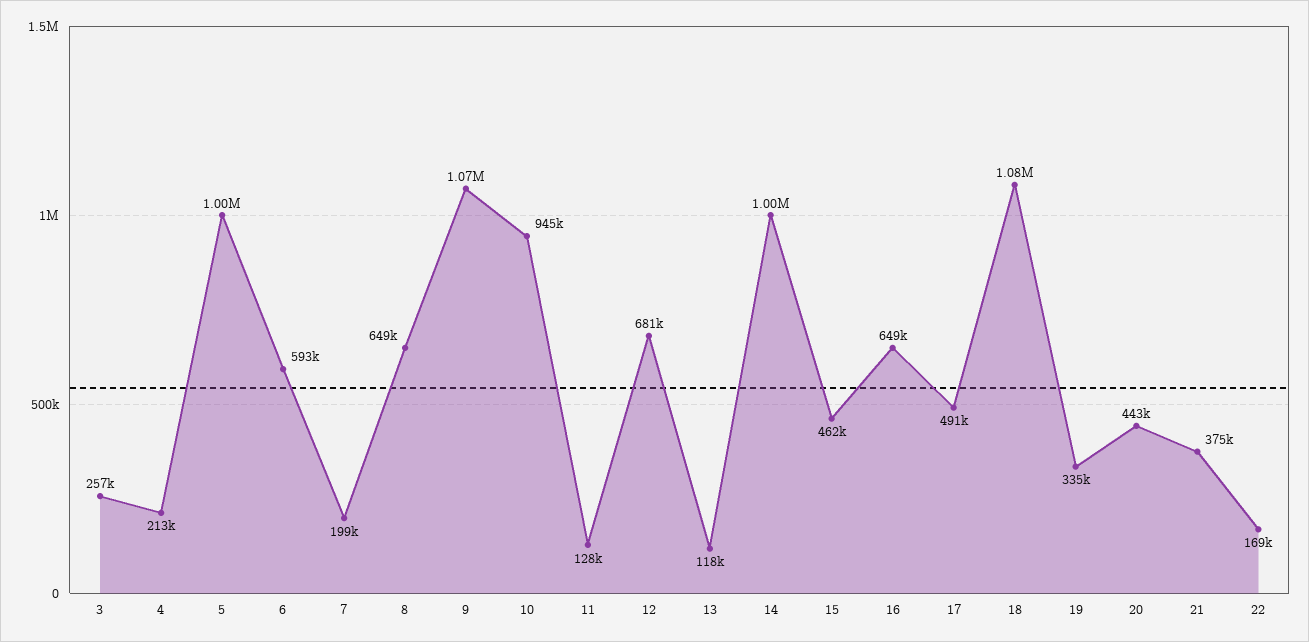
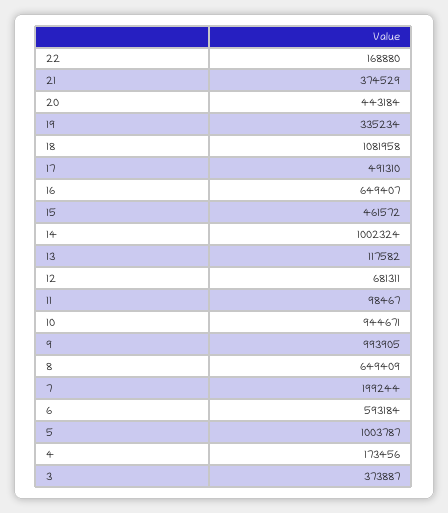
  {
-   "3": 257000,
+   "3": 373887,
-   "4": 213000,
+   "4": 173456,
    "5": 1003787,
    "6": 593184,
    "7": 199244,
    "8": 649409,
-   "9": 1070000,
+   "9": 993905,
    "10": 944671,
-   "11": 128000,
+   "11": 98467,
    "12": 681311,
    "13": 117582,
    "14": 1002324,
    "15": 461572,
    "16": 649407,
    "17": 491310,
    "18": 1081958,
    "19": 335234,
    "20": 443184,
    "21": 374529,
    "22": 168880
  }

